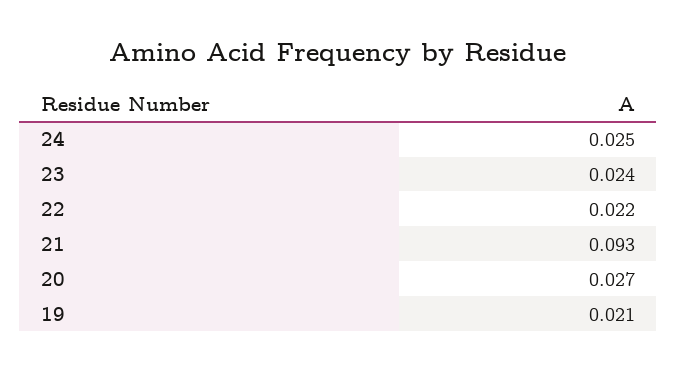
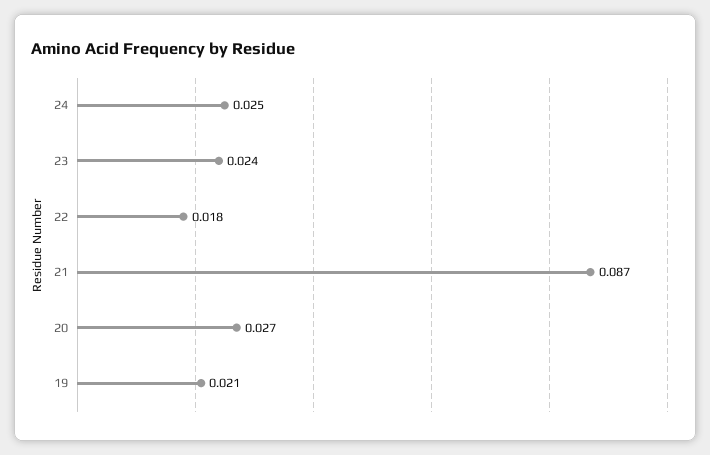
  {
    "24": 0.025,
    "23": 0.024,
-   "22": 0.022,
+   "22": 0.018,
-   "21": 0.093,
+   "21": 0.087,
    "20": 0.027,
    "19": 0.021
  }

